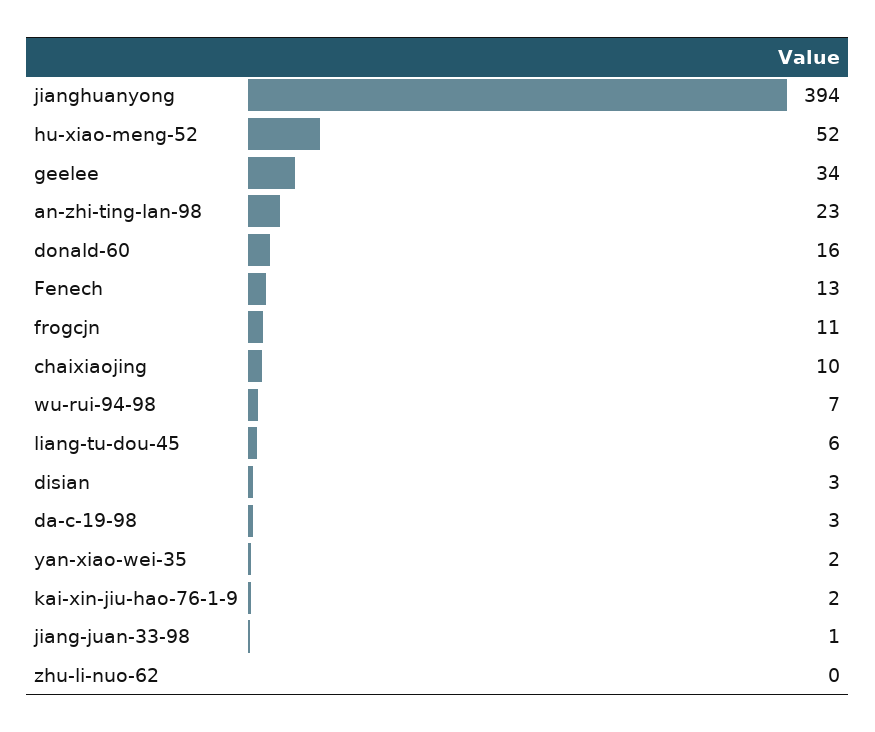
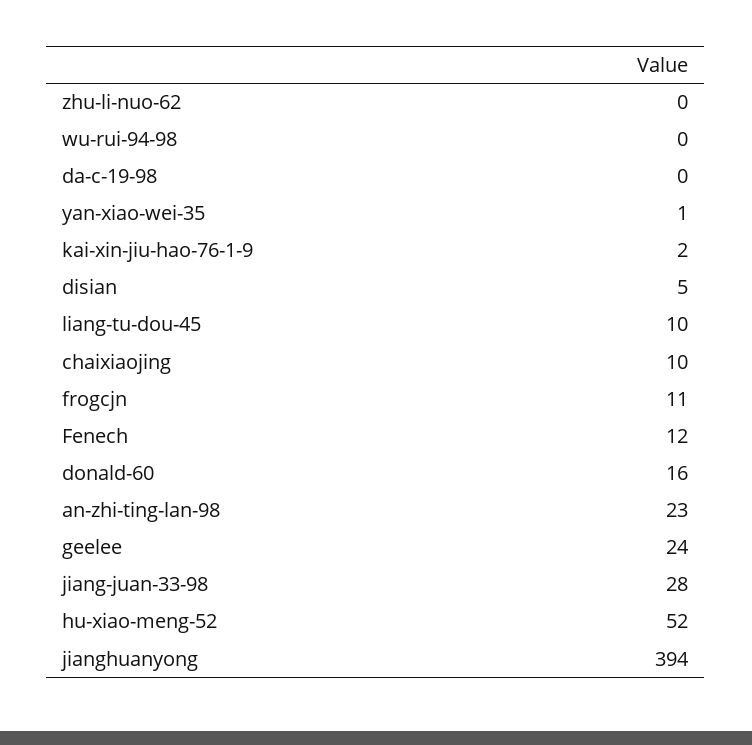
  {
    "jianghuanyong": 394,
    "hu-xiao-meng-52": 52,
-   "geelee": 34,
+   "geelee": 24,
    "an-zhi-ting-lan-98": 23,
    "donald-60": 16,
-   "Fenech": 13,
+   "Fenech": 12,
    "frogcjn": 11,
    "chaixiaojing": 10,
-   "wu-rui-94-98": 7,
+   "wu-rui-94-98": 0,
-   "liang-tu-dou-45": 6,
+   "liang-tu-dou-45": 10,
-   "disian": 3,
+   "disian": 5,
-   "da-c-19-98": 3,
+   "da-c-19-98": 0,
-   "yan-xiao-wei-35": 2,
+   "yan-xiao-wei-35": 1,
    "kai-xin-jiu-hao-76-1-9": 2,
-   "jiang-juan-33-98": 1,
+   "jiang-juan-33-98": 28,
    "zhu-li-nuo-62": 0
  }

